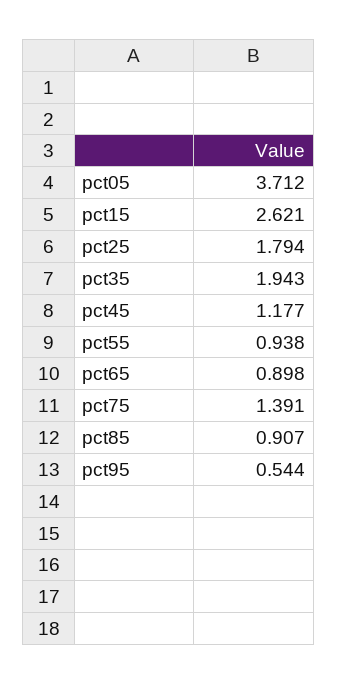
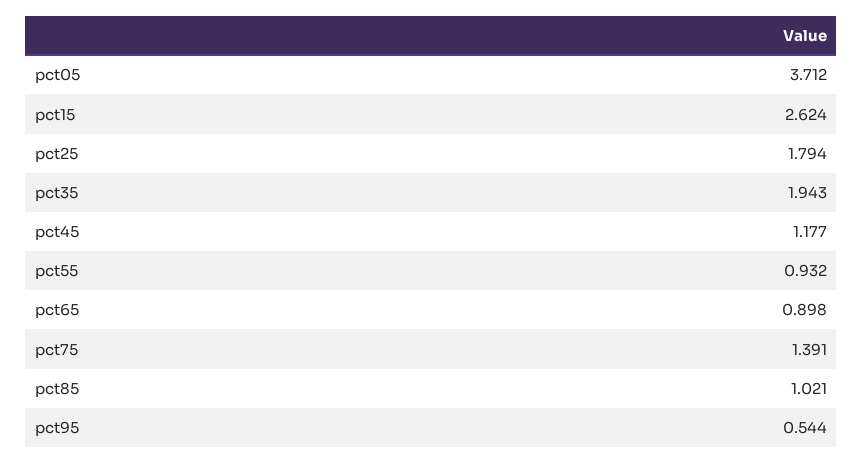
  {
    "pct05": 3.712,
-   "pct15": 2.621,
+   "pct15": 2.624,
    "pct25": 1.794,
    "pct35": 1.943,
    "pct45": 1.177,
-   "pct55": 0.938,
+   "pct55": 0.932,
    "pct65": 0.898,
    "pct75": 1.391,
-   "pct85": 0.907,
+   "pct85": 1.021,
    "pct95": 0.544
  }

